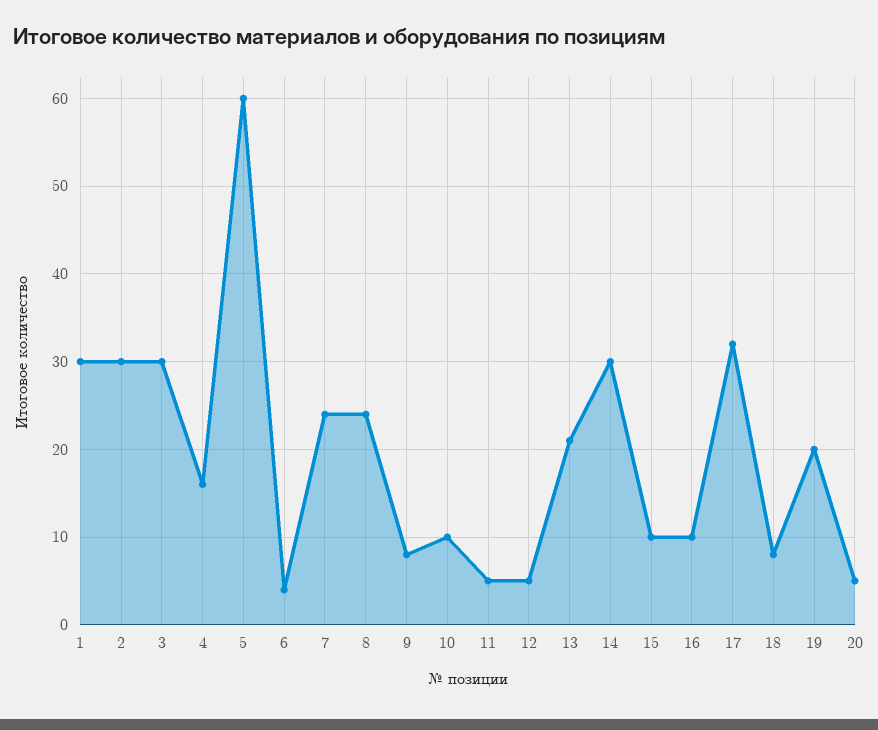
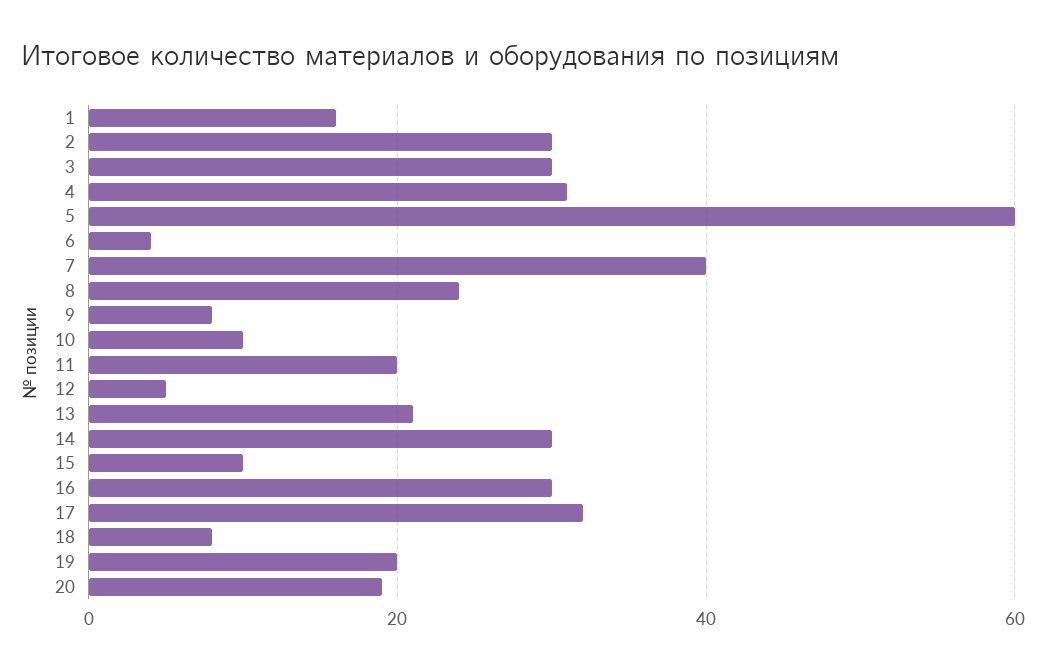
  {
-   "1": 30,
+   "1": 15,
    "2": 30,
    "3": 30,
-   "4": 16,
+   "4": 30,
    "5": 60,
    "6": 4,
-   "7": 24,
+   "7": 40,
    "8": 24,
    "9": 8,
    "10": 10,
-   "11": 5,
+   "11": 20,
    "12": 5,
    "13": 21,
    "14": 30,
    "15": 10,
-   "16": 10,
+   "16": 30,
    "17": 32,
    "18": 8,
    "19": 20,
-   "20": 5
+   "20": 20
  }

